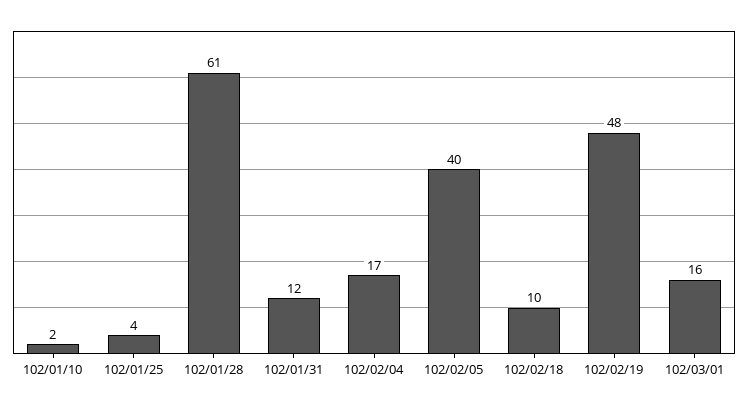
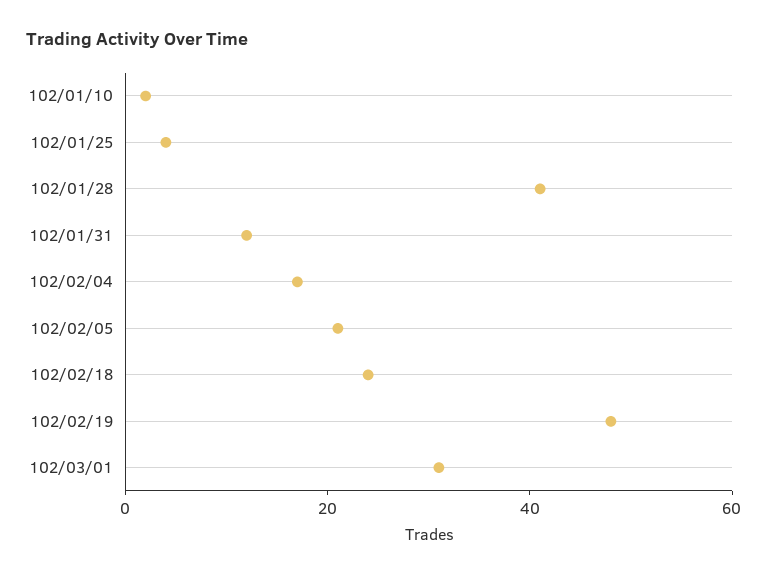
  {
    "102/01/10": 2,
    "102/01/25": 4,
-   "102/01/28": 61,
+   "102/01/28": 40,
    "102/01/31": 12,
    "102/02/04": 17,
-   "102/02/05": 40,
+   "102/02/05": 20,
-   "102/02/18": 10,
+   "102/02/18": 25,
    "102/02/19": 48,
-   "102/03/01": 16
+   "102/03/01": 30
  }

